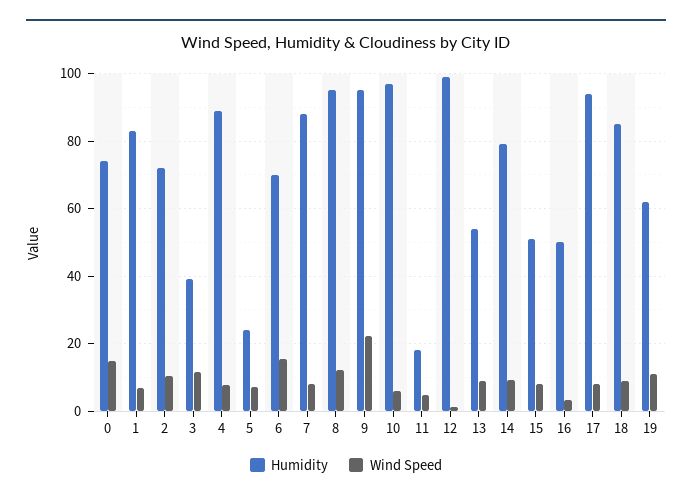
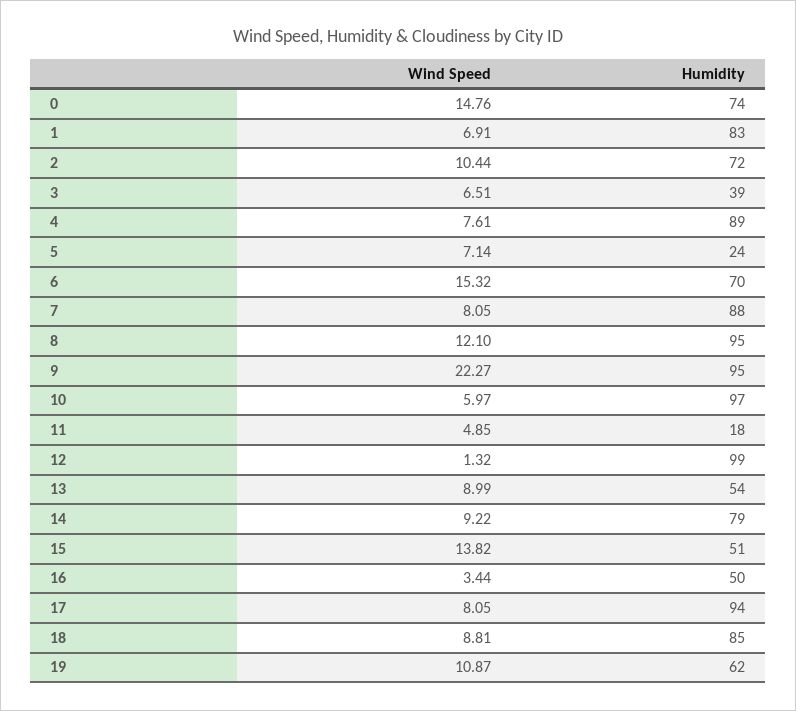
  {
    "Humidity": {
      "0": 74,
      "1": 83,
      "2": 72,
      "3": 39,
      "4": 89,
      "5": 24,
      "6": 70,
      "7": 88,
      "8": 95,
      "9": 95,
      "10": 97,
      "11": 18,
      "12": 99,
      "13": 54,
      "14": 79,
      "15": 51,
      "16": 50,
      "17": 94,
      "18": 85,
      "19": 62
    },
    "Wind Speed": {
      "0": 14.76,
      "1": 6.91,
      "2": 10.44,
-     "3": 12,
+     "3": 6.51,
      "4": 7.61,
      "5": 7.14,
      "6": 15.32,
      "7": 8.05,
      "8": 12.1,
      "9": 22.27,
      "10": 5.97,
      "11": 4.85,
      "12": 1.32,
      "13": 8.99,
      "14": 9.22,
-     "15": 8,
+     "15": 13.82,
      "16": 3.44,
      "17": 8.05,
      "18": 8.81,
      "19": 10.87
    }
  }

